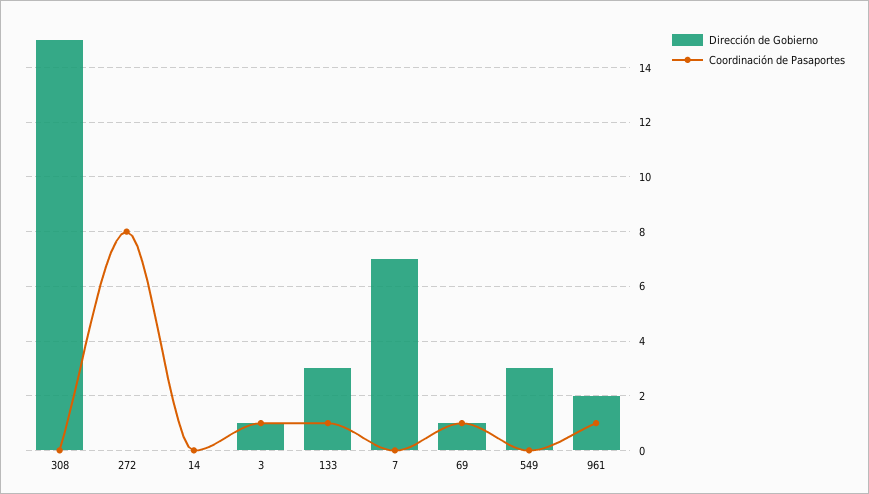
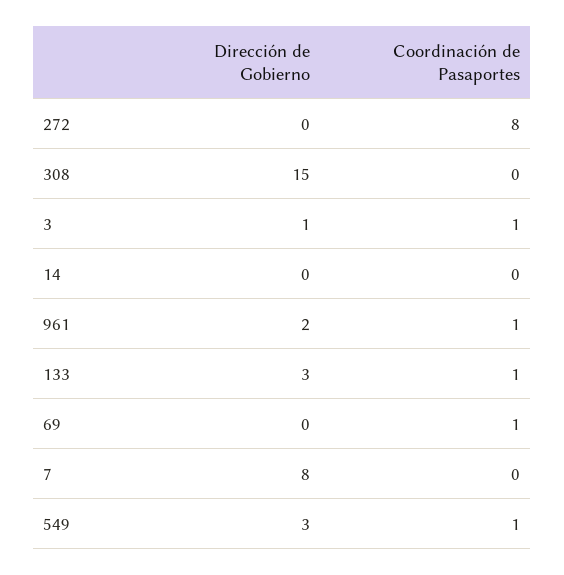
  {
    "Dirección de Gobierno": {
      "308": 15,
      "272": 0,
      "14": 0,
      "3": 1,
      "133": 3,
-     "7": 7,
+     "7": 8,
-     "69": 1,
+     "69": 0,
      "549": 3,
      "961": 2
    },
    "Coordinación de Pasaportes": {
      "308": 0,
      "272": 8,
      "14": 0,
      "3": 1,
      "133": 1,
      "7": 0,
      "69": 1,
-     "549": 0,
+     "549": 1,
      "961": 1
    }
  }

